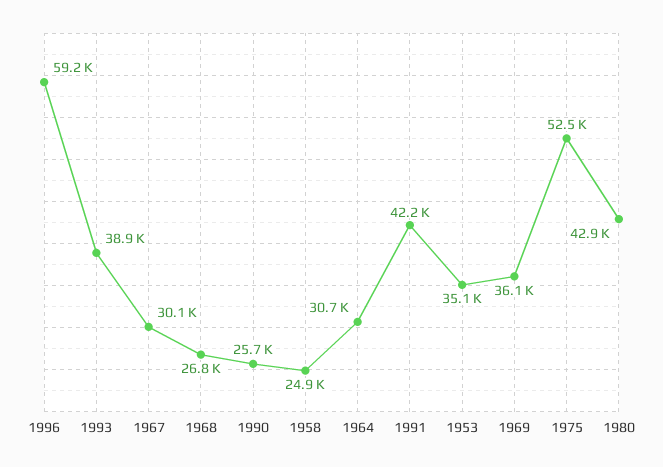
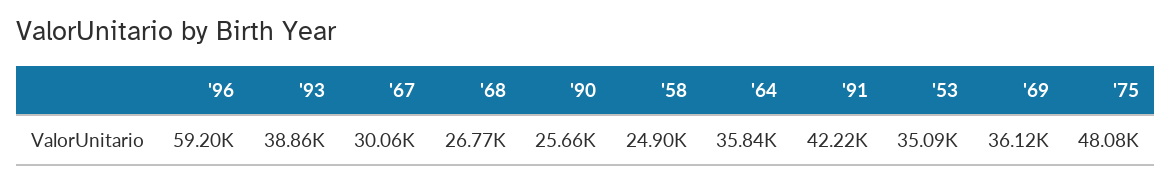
  {
    "1996": 59200,
    "1993": 38860,
    "1967": 30060,
    "1968": 26770,
    "1990": 25660,
    "1958": 24900,
-   "1964": 30700,
+   "1964": 35840,
    "1991": 42220,
    "1953": 35090,
    "1969": 36120,
-   "1975": 52500,
+   "1975": 48080
-   "1980": 42900
  }

